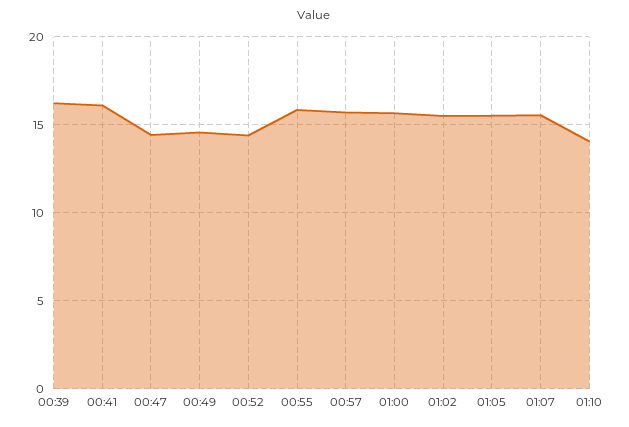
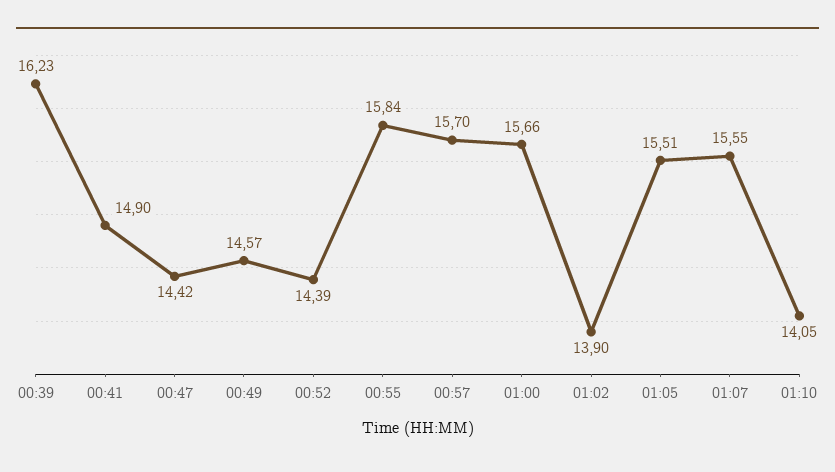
  {
    "00:39": 16.23,
-   "00:41": 16,
+   "00:41": 14.9,
    "00:47": 14.42,
    "00:49": 14.57,
    "00:52": 14.39,
    "00:55": 15.84,
    "00:57": 15.7,
    "01:00": 15.66,
-   "01:02": 15.5,
+   "01:02": 13.9,
    "01:05": 15.51,
    "01:07": 15.55,
    "01:10": 14.05
  }

